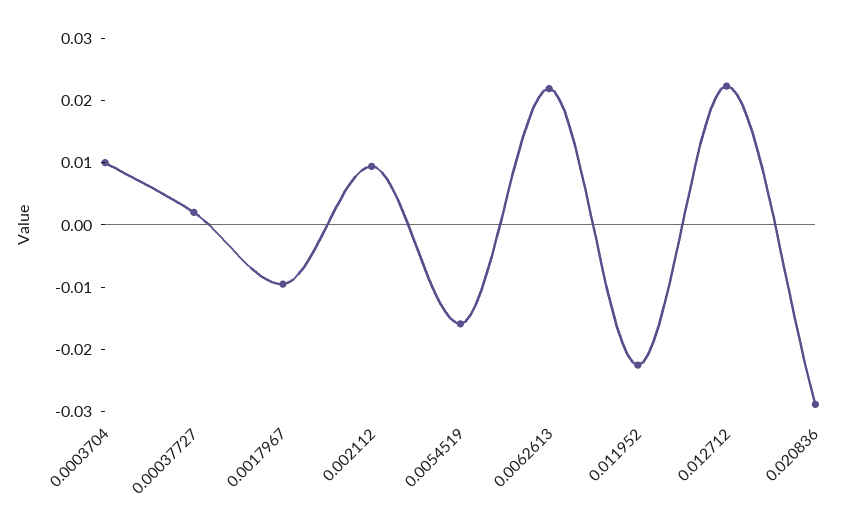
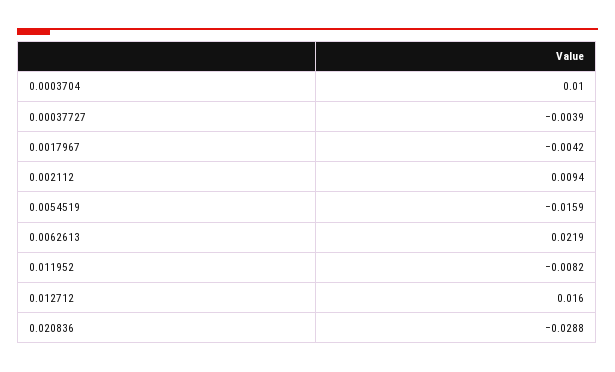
  {
    "0.0003704": 0.01,
-   "0.00037727": 0.002,
+   "0.00037727": -0.0039,
-   "0.0017967": -0.01,
+   "0.0017967": -0.0042,
    "0.002112": 0.0094,
    "0.0054519": -0.0159,
    "0.0062613": 0.0219,
-   "0.011952": -0.022,
+   "0.011952": -0.0082,
-   "0.012712": 0.022,
+   "0.012712": 0.016,
    "0.020836": -0.0288
  }

